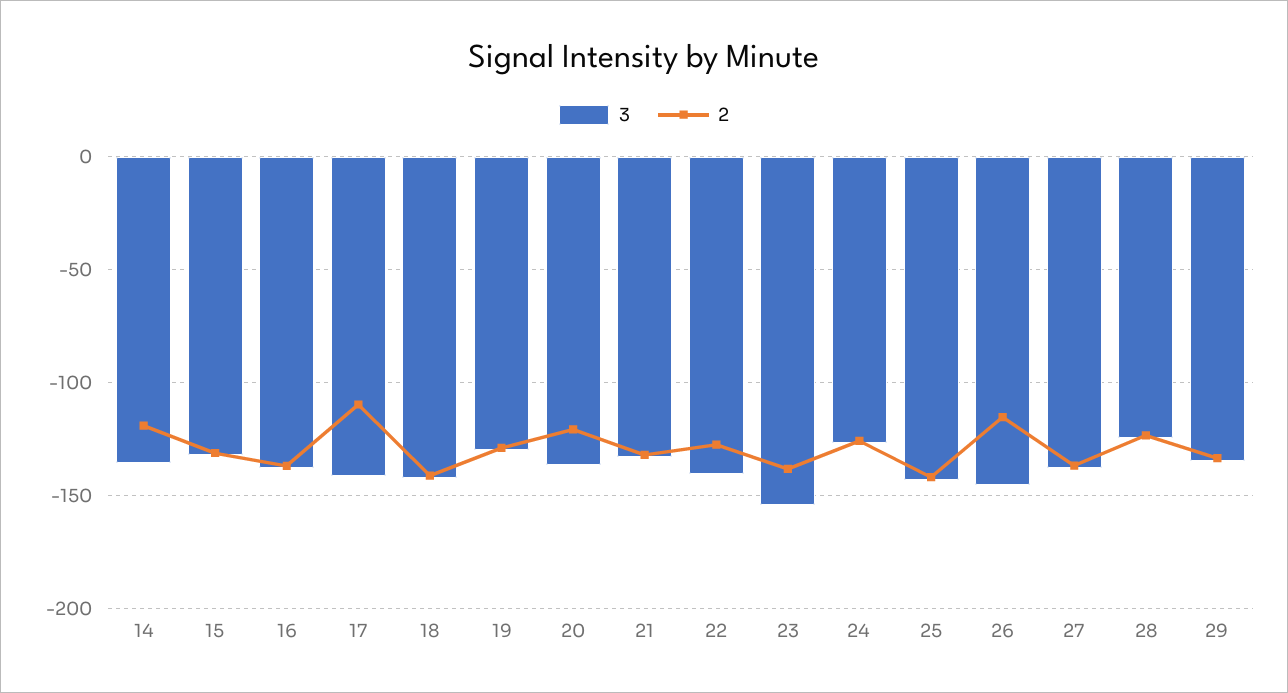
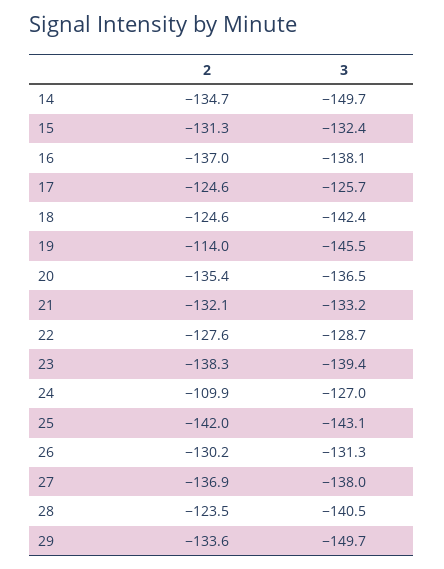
  {
    "3": {
-     "14": -135,
+     "14": -149.7,
      "15": -132.4,
      "16": -138.1,
-     "17": -140,
+     "17": -125.7,
      "18": -142.4,
-     "19": -130,
+     "19": -145.5,
      "20": -136.5,
      "21": -133.2,
-     "22": -140,
+     "22": -128.7,
-     "23": -155,
+     "23": -139.4,
      "24": -127,
      "25": -143.1,
-     "26": -145,
+     "26": -131.3,
      "27": -138,
-     "28": -125,
+     "28": -140.5,
-     "29": -135
+     "29": -149.7
    },
    "2": {
-     "14": -120,
+     "14": -134.7,
      "15": -131.3,
      "16": -137,
-     "17": -110,
+     "17": -124.6,
-     "18": -140,
+     "18": -124.6,
-     "19": -130,
+     "19": -114,
-     "20": -120,
+     "20": -135.4,
      "21": -132.1,
      "22": -127.6,
      "23": -138.3,
-     "24": -125,
+     "24": -109.9,
      "25": -142,
-     "26": -115,
+     "26": -130.2,
      "27": -136.9,
      "28": -123.5,
      "29": -133.6
    }
  }

